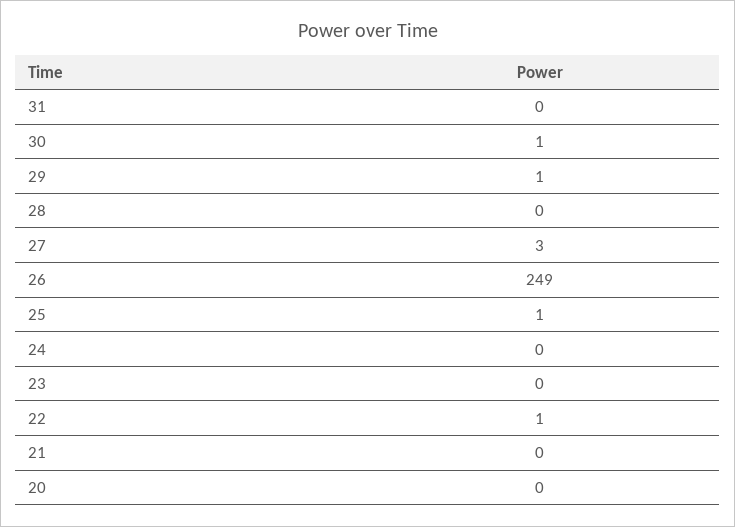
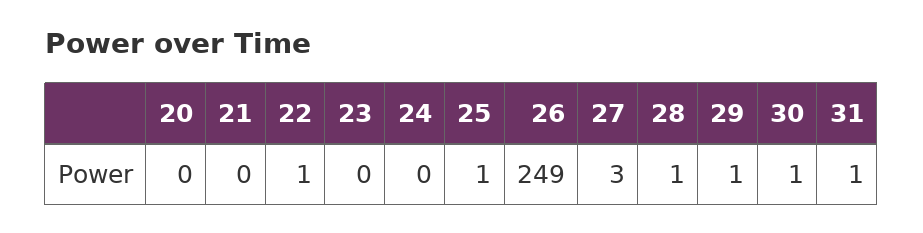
  {
-   "31": 0,
+   "31": 1,
    "30": 1,
    "29": 1,
-   "28": 0,
+   "28": 1,
    "27": 3,
    "26": 249,
    "25": 1,
    "24": 0,
    "23": 0,
    "22": 1,
    "21": 0,
    "20": 0
  }

